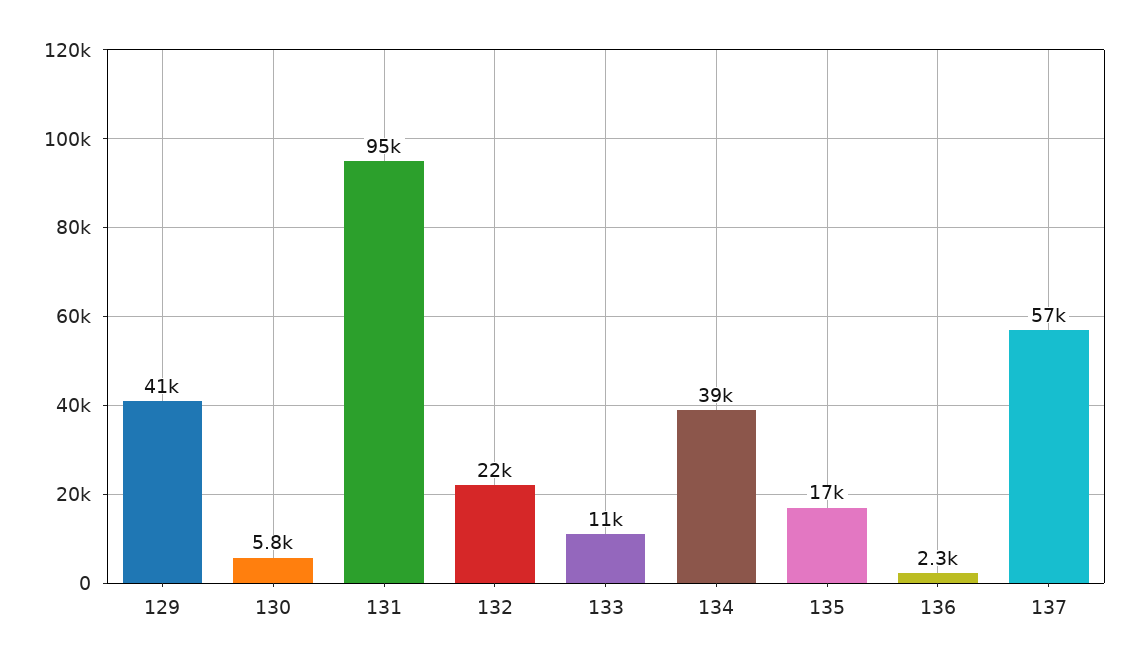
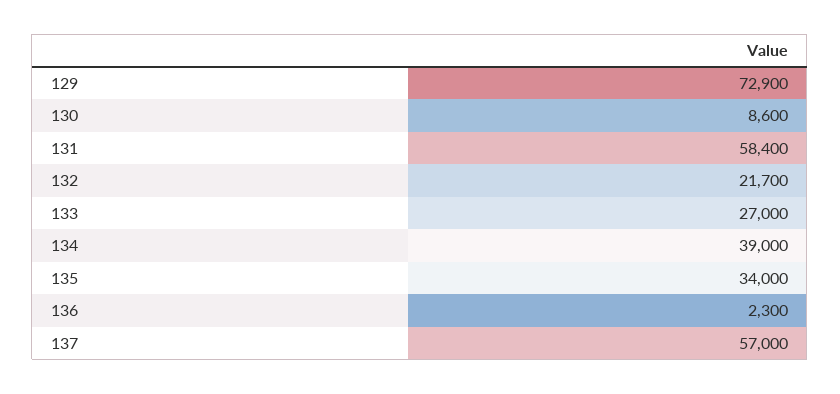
  {
-   "129": 41000,
+   "129": 72900,
-   "130": 5800,
+   "130": 8600,
-   "131": 95000,
+   "131": 58400,
    "132": 21700,
-   "133": 11000,
+   "133": 27000,
    "134": 39000,
-   "135": 17000,
+   "135": 34000,
    "136": 2300,
    "137": 57000
  }

